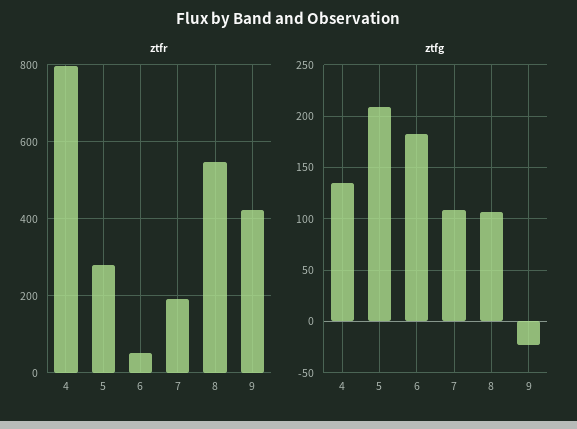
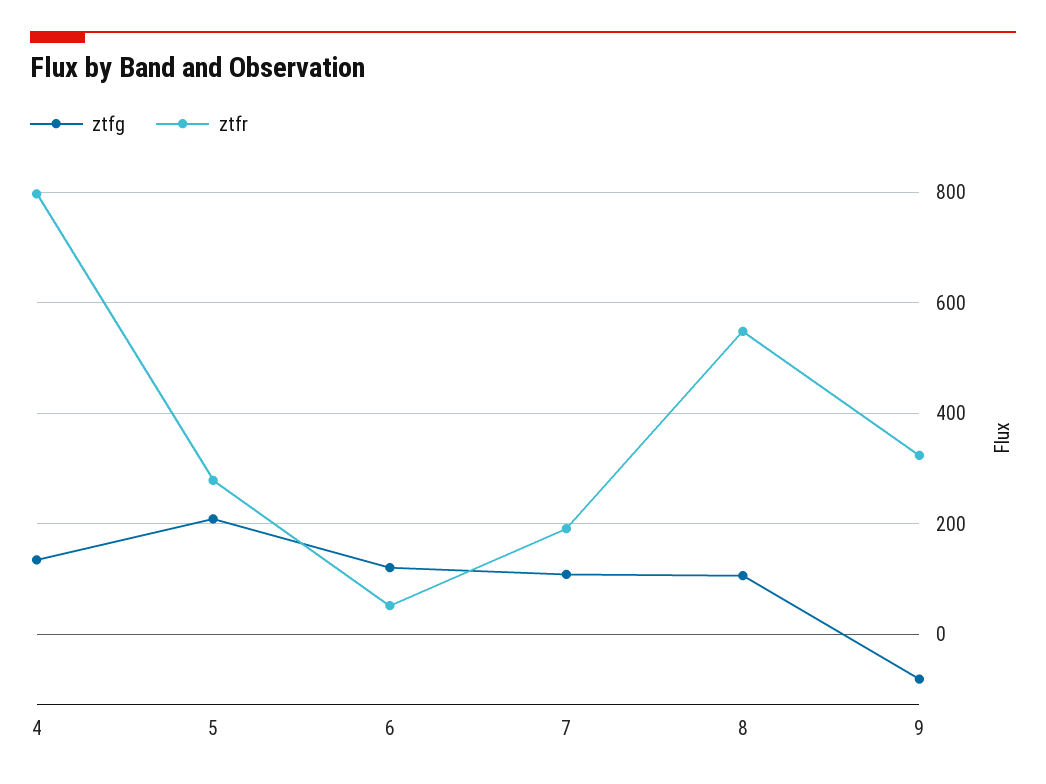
  {
    "ztfr": {
      "4": 800,
      "5": 280,
      "6": 60,
      "7": 200,
      "8": 540,
-     "9": 420
+     "9": 320
    },
    "ztfg": {
      "4": 130,
      "5": 210,
-     "6": 180,
+     "6": 120,
      "7": 110,
      "8": 110,
-     "9": -20
+     "9": -80
    }
  }

